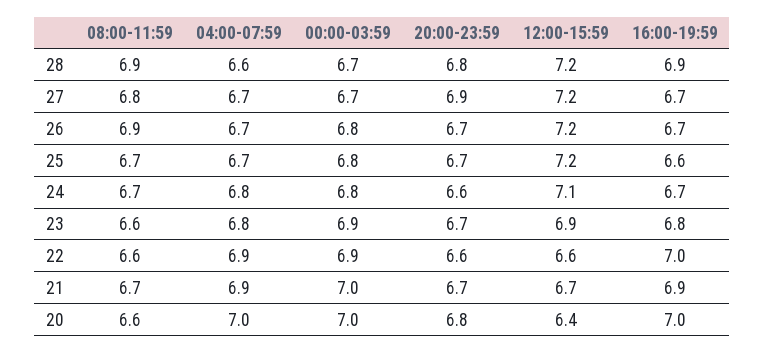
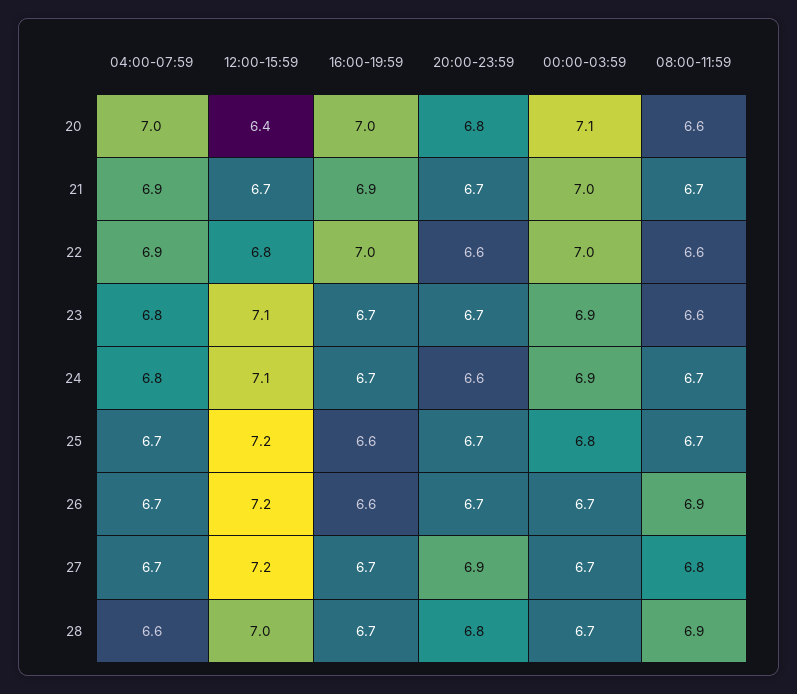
  {
    "08:00-11:59": {
      "28": 6.9,
      "27": 6.8,
      "26": 6.9,
      "25": 6.7,
      "24": 6.7,
      "23": 6.6,
      "22": 6.6,
      "21": 6.7,
      "20": 6.6
    },
    "04:00-07:59": {
      "28": 6.6,
      "27": 6.7,
      "26": 6.7,
      "25": 6.7,
      "24": 6.8,
      "23": 6.8,
      "22": 6.9,
      "21": 6.9,
      "20": 7
    },
    "00:00-03:59": {
      "28": 6.7,
      "27": 6.7,
-     "26": 6.8,
+     "26": 6.7,
      "25": 6.8,
-     "24": 6.8,
+     "24": 6.9,
      "23": 6.9,
-     "22": 6.9,
+     "22": 7,
      "21": 7,
-     "20": 7
+     "20": 7.1
    },
    "20:00-23:59": {
      "28": 6.8,
      "27": 6.9,
      "26": 6.7,
      "25": 6.7,
      "24": 6.6,
      "23": 6.7,
      "22": 6.6,
      "21": 6.7,
      "20": 6.8
    },
    "12:00-15:59": {
-     "28": 7.2,
+     "28": 7,
      "27": 7.2,
      "26": 7.2,
      "25": 7.2,
      "24": 7.1,
-     "23": 6.9,
+     "23": 7.1,
-     "22": 6.6,
+     "22": 6.8,
      "21": 6.7,
      "20": 6.4
    },
    "16:00-19:59": {
-     "28": 6.9,
+     "28": 6.7,
      "27": 6.7,
-     "26": 6.7,
+     "26": 6.6,
      "25": 6.6,
      "24": 6.7,
-     "23": 6.8,
+     "23": 6.7,
      "22": 7,
      "21": 6.9,
      "20": 7
    }
  }

